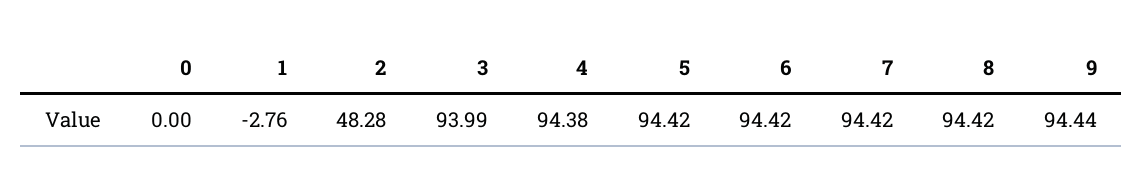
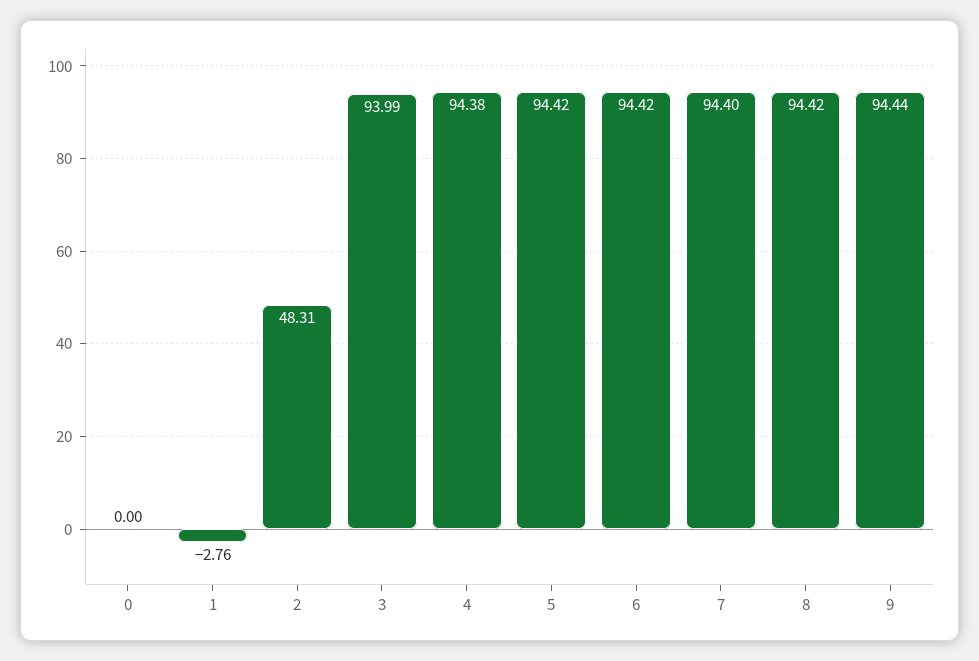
  {
    "0": 0,
    "1": -2.76,
-   "2": 48.28,
+   "2": 48.31,
    "3": 93.99,
    "4": 94.38,
    "5": 94.42,
    "6": 94.42,
-   "7": 94.42,
+   "7": 94.4,
    "8": 94.42,
    "9": 94.44
  }

